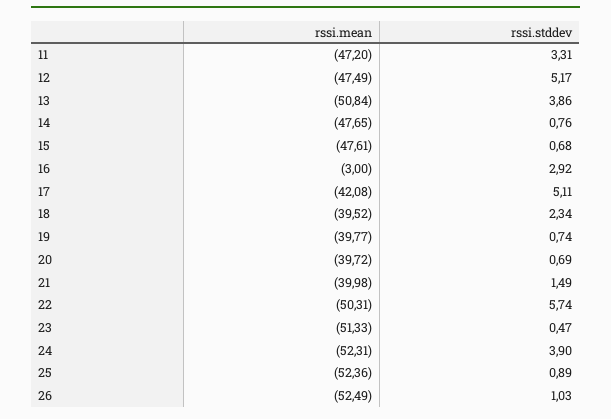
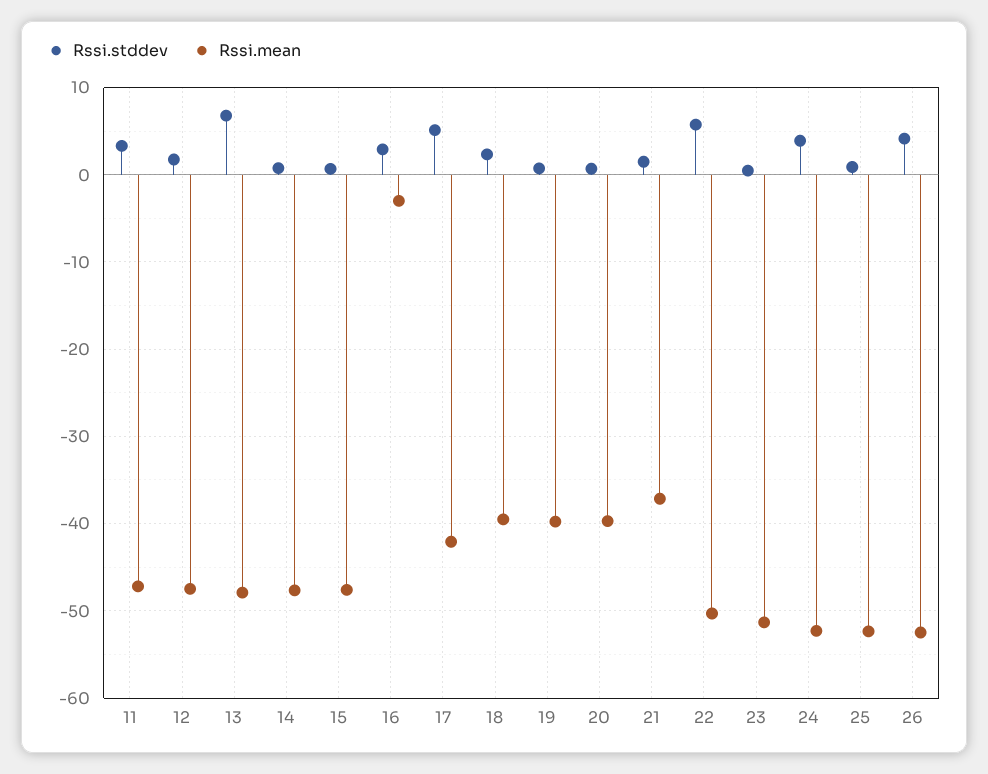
  {
    "rssi.mean": {
      "11": -47.2,
      "12": -47.49,
-     "13": -50.84,
+     "13": -48,
      "14": -47.65,
      "15": -47.61,
      "16": -3,
      "17": -42.08,
      "18": -39.52,
      "19": -39.77,
      "20": -39.72,
-     "21": -39.98,
+     "21": -37,
      "22": -50.31,
      "23": -51.33,
      "24": -52.31,
      "25": -52.36,
      "26": -52.49
    },
    "rssi.stddev": {
      "11": 3.31,
-     "12": 5.17,
+     "12": 2,
-     "13": 3.86,
+     "13": 7,
      "14": 0.76,
      "15": 0.68,
      "16": 2.92,
      "17": 5.11,
      "18": 2.34,
      "19": 0.74,
      "20": 0.69,
      "21": 1.49,
      "22": 5.74,
      "23": 0.47,
      "24": 3.9,
      "25": 0.89,
-     "26": 1.03
+     "26": 4
    }
  }

